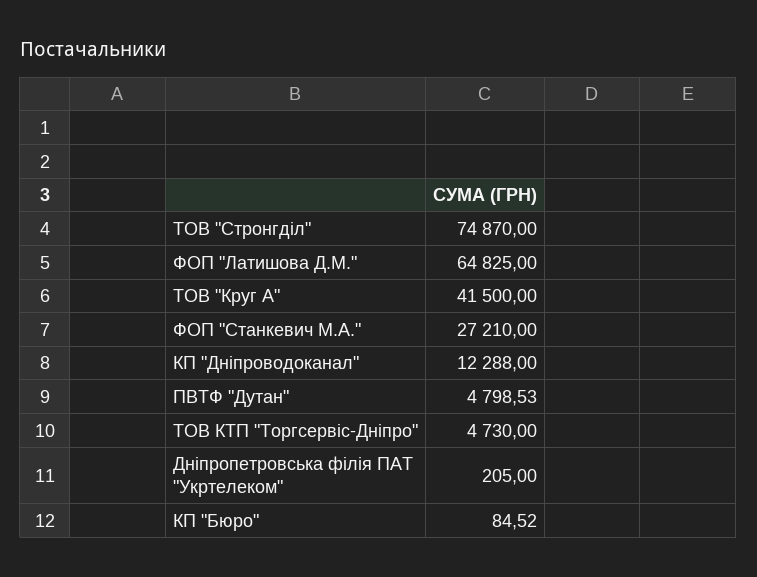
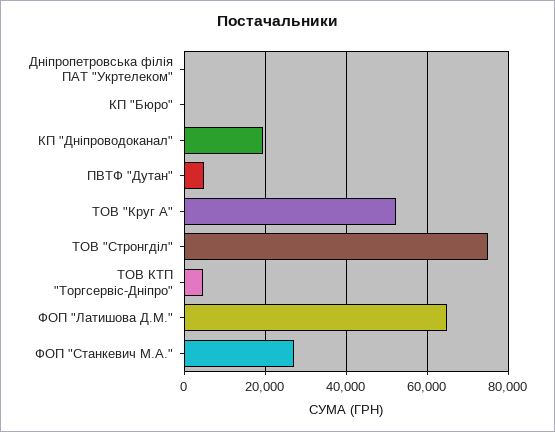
  {
    "ТОВ \"Стронгділ\"": 74870,
    "ФОП \"Латишова Д.М.\"": 64825,
-   "ТОВ \"Круг А\"": 41500,
+   "ТОВ \"Круг А\"": 52000,
    "ФОП \"Станкевич М.А.\"": 27210,
-   "КП \"Дніпроводоканал\"": 12288,
+   "КП \"Дніпроводоканал\"": 20000,
    "ПВТФ \"Дутан\"": 4798.53,
    "ТОВ КТП \"Торгсервіс-Дніпро\"": 4730,
    "Дніпропетровська філія ПАТ \"Укртелеком\"": 205,
    "КП \"Бюро\"": 84.52
  }

